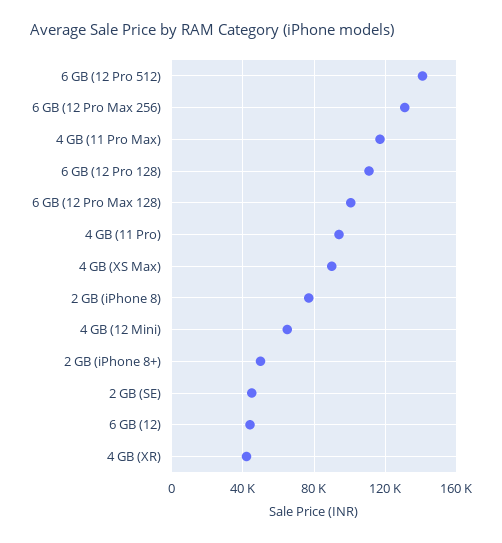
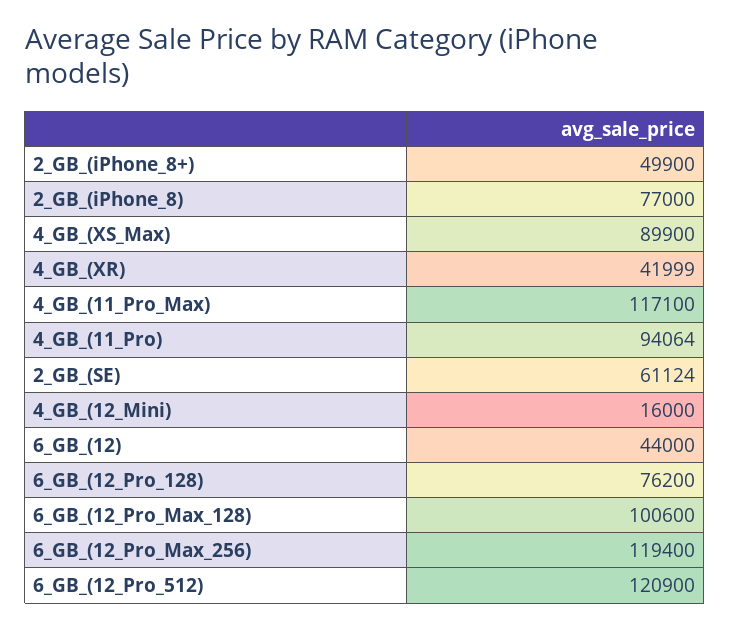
  {
-   "6 GB (12 Pro 512)": 140000,
+   "6 GB (12 Pro 512)": 120900,
-   "6 GB (12 Pro Max 256)": 130000,
+   "6 GB (12 Pro Max 256)": 119400,
    "4 GB (11 Pro Max)": 117100,
-   "6 GB (12 Pro 128)": 110000,
+   "6 GB (12 Pro 128)": 76200,
    "6 GB (12 Pro Max 128)": 100600,
    "4 GB (11 Pro)": 94064,
    "4 GB (XS Max)": 89900,
    "2 GB (iPhone 8)": 77000,
-   "4 GB (12 Mini)": 65000,
+   "4 GB (12 Mini)": 16000,
    "2 GB (iPhone 8+)": 49900,
-   "2 GB (SE)": 45000,
+   "2 GB (SE)": 61124,
    "6 GB (12)": 44000,
    "4 GB (XR)": 41999
  }

